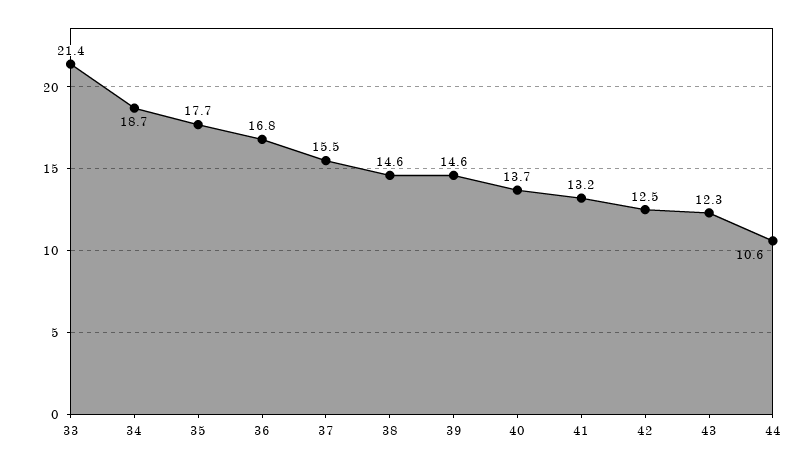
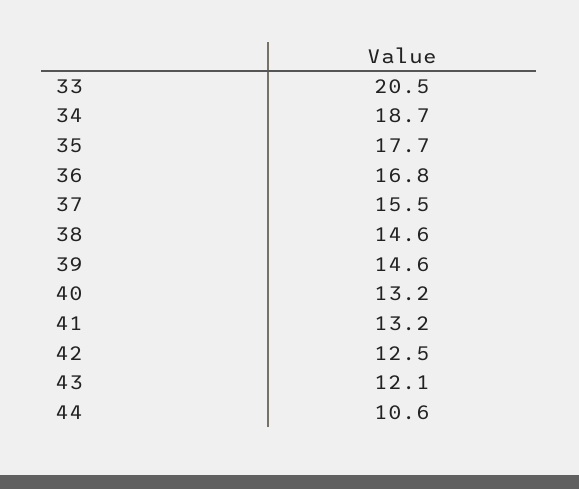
  {
-   "33": 21.4,
+   "33": 20.5,
    "34": 18.7,
    "35": 17.7,
    "36": 16.8,
    "37": 15.5,
    "38": 14.6,
    "39": 14.6,
-   "40": 13.7,
+   "40": 13.2,
    "41": 13.2,
    "42": 12.5,
-   "43": 12.3,
+   "43": 12.1,
    "44": 10.6
  }

